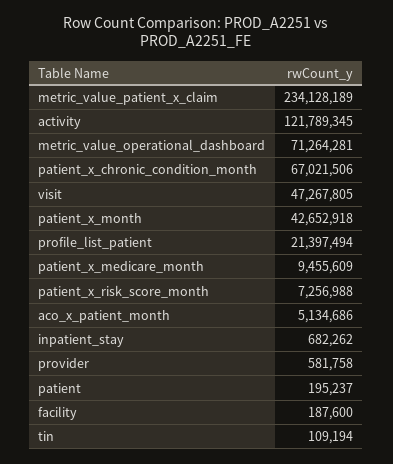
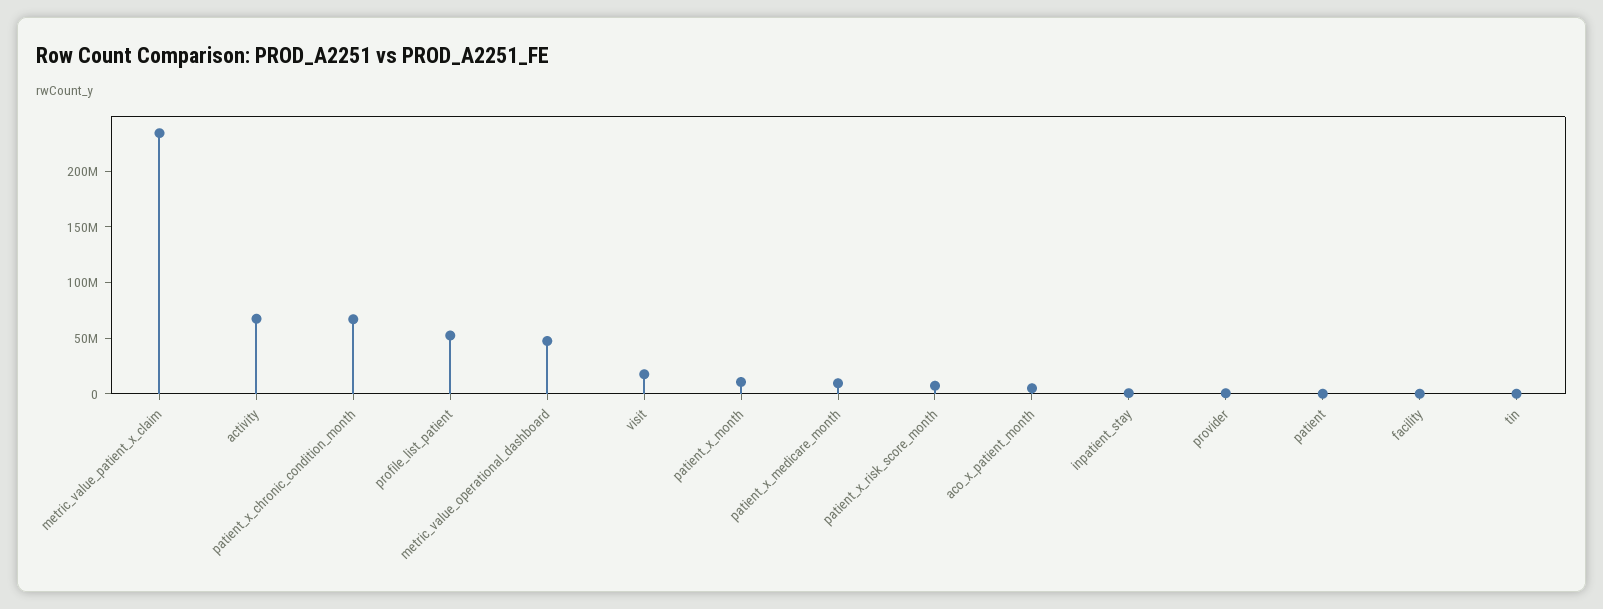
  {
    "metric_value_patient_x_claim": 234128189,
-   "activity": 121789345,
+   "activity": 70000000,
-   "metric_value_operational_dashboard": 71264281,
+   "metric_value_operational_dashboard": 50000000,
    "patient_x_chronic_condition_month": 67021506,
-   "visit": 47267805,
+   "visit": 20000000,
-   "patient_x_month": 42652918,
+   "patient_x_month": 10000000,
-   "profile_list_patient": 21397494,
+   "profile_list_patient": 50000000,
    "patient_x_medicare_month": 9455609,
    "patient_x_risk_score_month": 7256988,
    "aco_x_patient_month": 5134686,
    "inpatient_stay": 682262,
    "provider": 581758,
    "patient": 195237,
    "facility": 187600,
    "tin": 109194
  }

